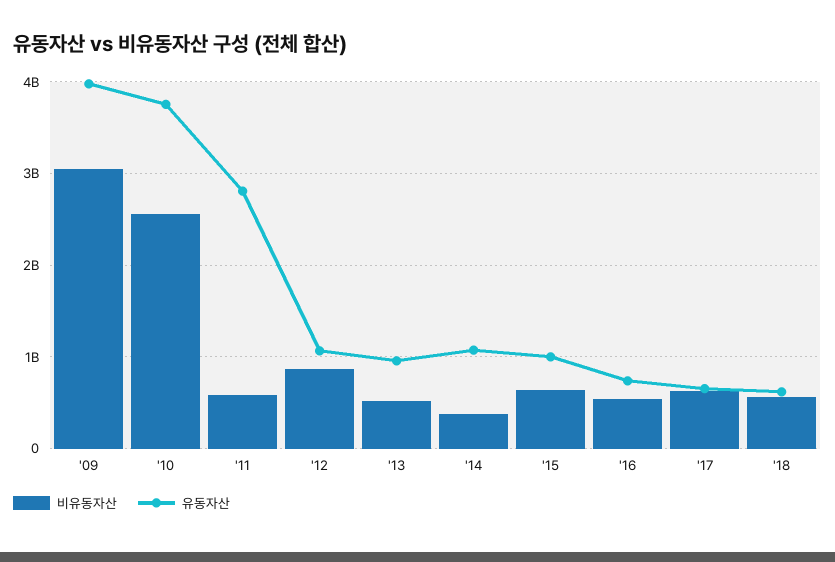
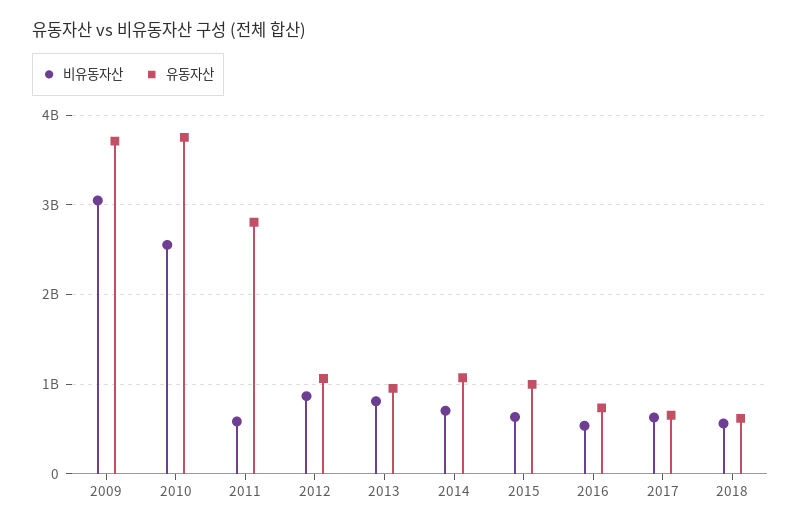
  {
    "비유동자산": {
      "'09": 3000000000,
      "'10": 2600000000,
      "'11": 600000000,
      "'12": 900000000,
-     "'13": 500000000,
+     "'13": 800000000,
-     "'14": 400000000,
+     "'14": 700000000,
      "'15": 600000000,
      "'16": 500000000,
      "'17": 600000000,
      "'18": 600000000
    },
    "유동자산": {
-     "'09": 4000000000,
+     "'09": 3700000000,
      "'10": 3800000000,
      "'11": 2800000000,
      "'12": 1100000000,
      "'13": 1000000000,
      "'14": 1100000000,
      "'15": 1000000000,
      "'16": 700000000,
      "'17": 700000000,
      "'18": 600000000
    }
  }

